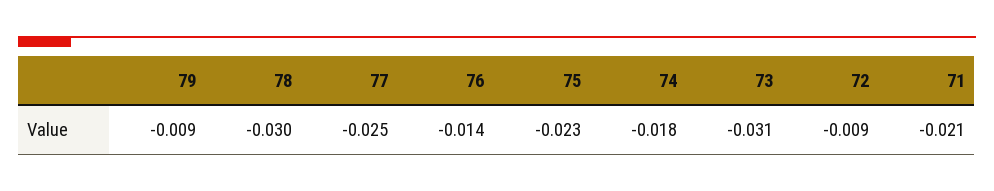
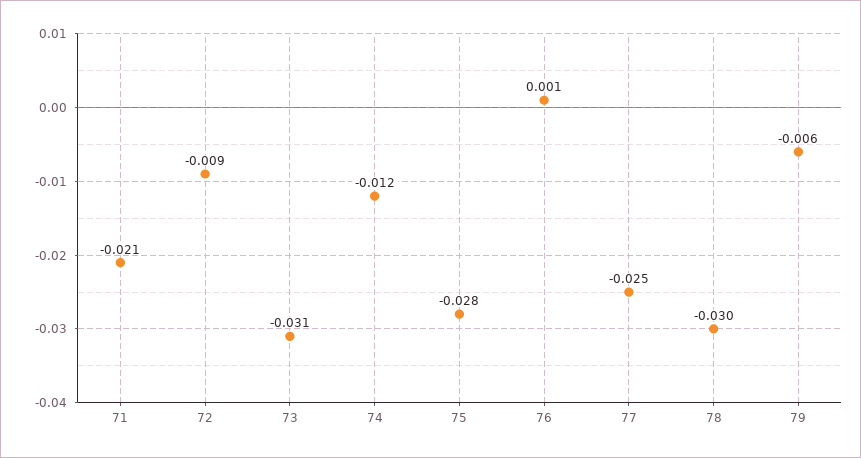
  {
-   "79": -0.009,
+   "79": -0.006,
    "78": -0.03,
    "77": -0.025,
-   "76": -0.014,
+   "76": 0.001,
-   "75": -0.023,
+   "75": -0.028,
-   "74": -0.018,
+   "74": -0.012,
    "73": -0.031,
    "72": -0.009,
    "71": -0.021
  }

